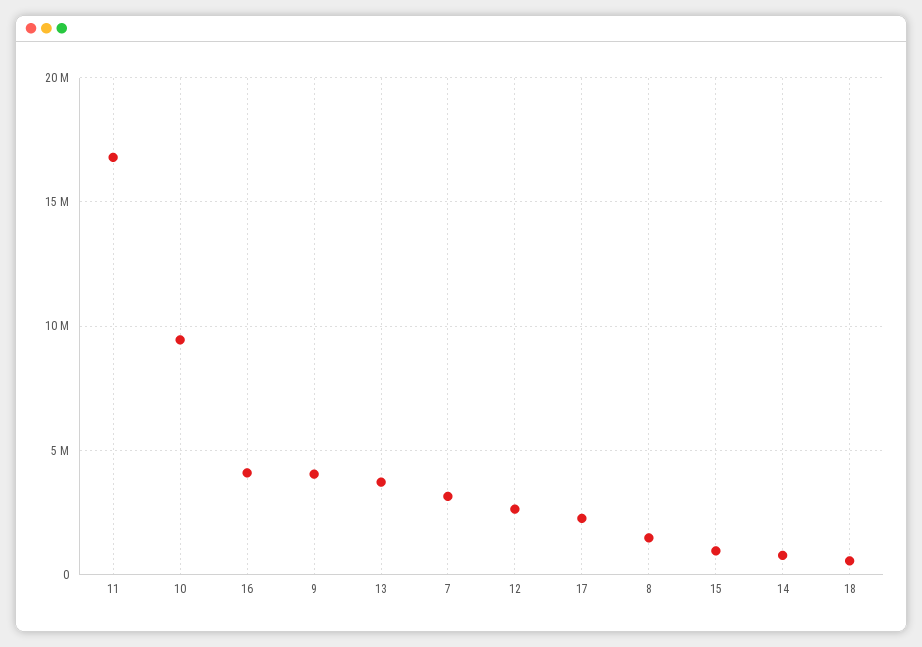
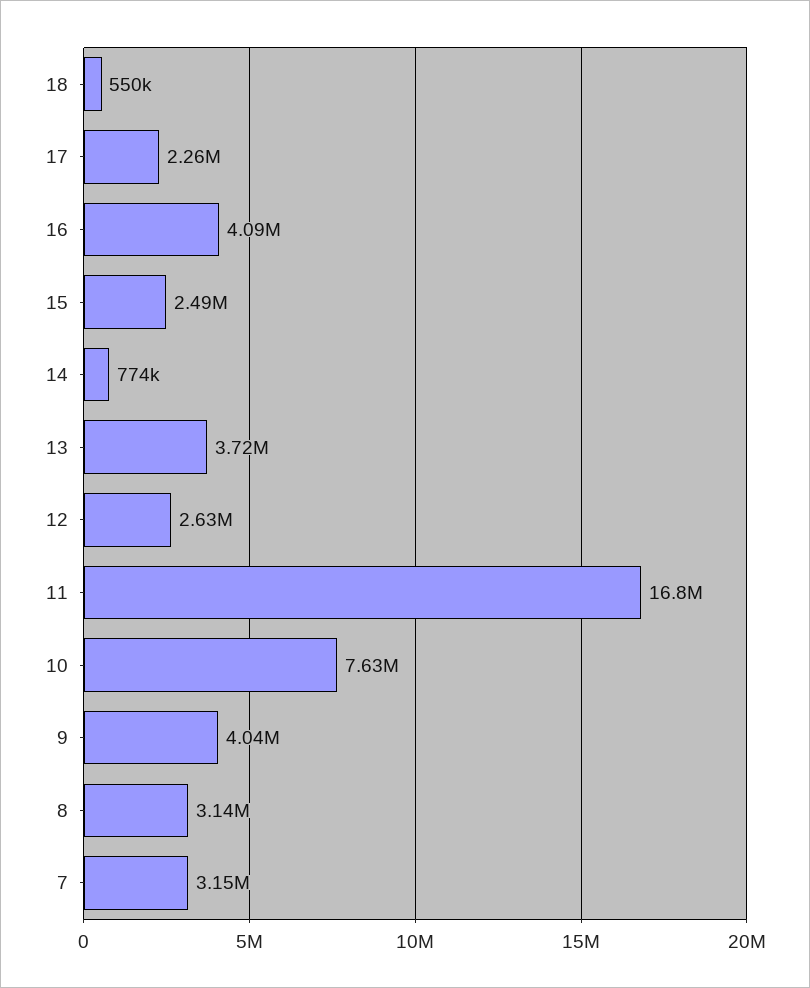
  {
    "11": 16800000,
-   "10": 9500000,
+   "10": 7630000,
    "16": 4090000,
    "9": 4040000,
    "13": 3720000,
    "7": 3150000,
    "12": 2630000,
    "17": 2260000,
-   "8": 1500000,
+   "8": 3140000,
-   "15": 1000000,
+   "15": 2490000,
    "14": 774000,
    "18": 550000
  }

